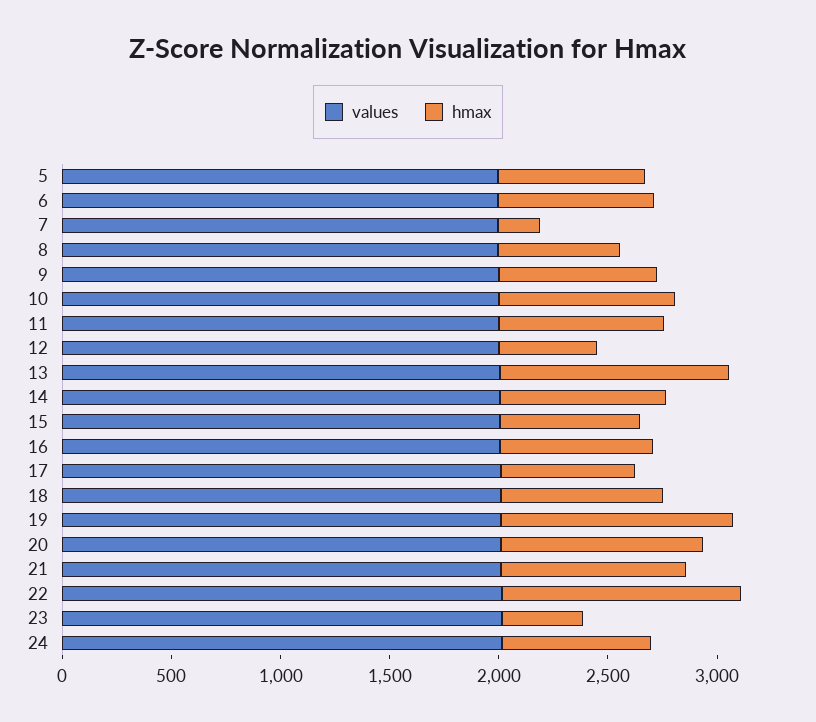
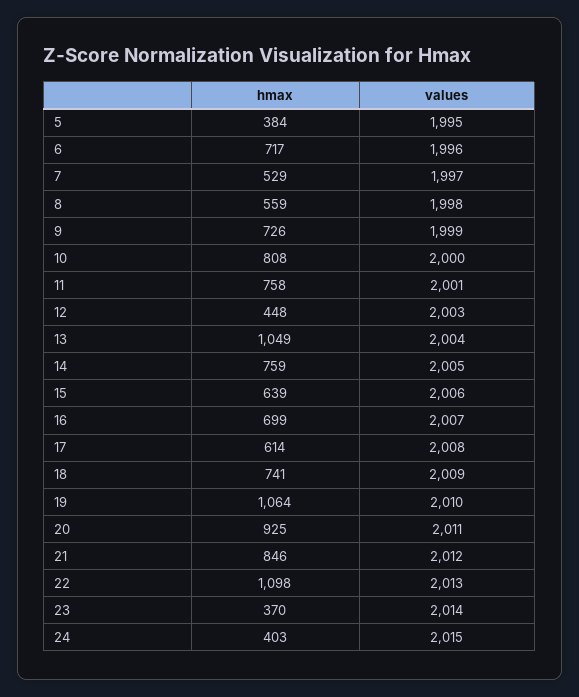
  {
    "values": {
      "5": 1995,
      "6": 1996,
      "7": 1997,
      "8": 1998,
      "9": 1999,
      "10": 2000,
      "11": 2001,
      "12": 2003,
      "13": 2004,
      "14": 2005,
      "15": 2006,
      "16": 2007,
      "17": 2008,
      "18": 2009,
      "19": 2010,
      "20": 2011,
      "21": 2012,
      "22": 2013,
      "23": 2014,
      "24": 2015
    },
    "hmax": {
-     "5": 700,
+     "5": 384,
      "6": 717,
-     "7": 200,
+     "7": 529,
      "8": 559,
      "9": 726,
      "10": 808,
      "11": 758,
      "12": 448,
      "13": 1049,
      "14": 759,
      "15": 639,
      "16": 699,
      "17": 614,
      "18": 741,
      "19": 1064,
      "20": 925,
      "21": 846,
      "22": 1098,
      "23": 370,
-     "24": 700
+     "24": 403
    }
  }

